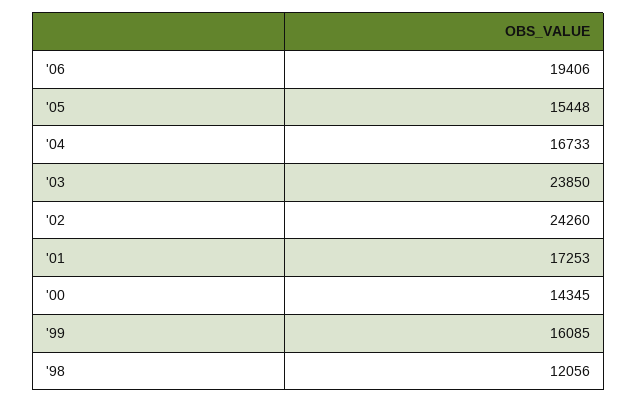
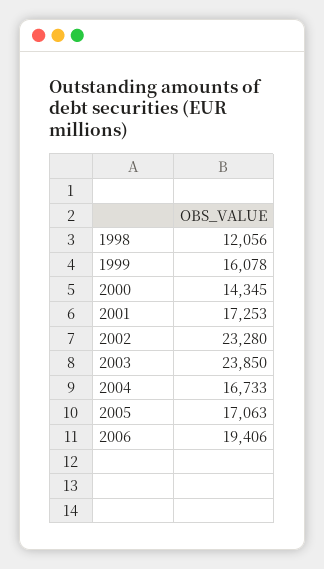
  {
    "'06": 19406,
-   "'05": 15448,
+   "'05": 17063,
    "'04": 16733,
    "'03": 23850,
-   "'02": 24260,
+   "'02": 23280,
    "'01": 17253,
    "'00": 14345,
-   "'99": 16085,
+   "'99": 16078,
    "'98": 12056
  }

